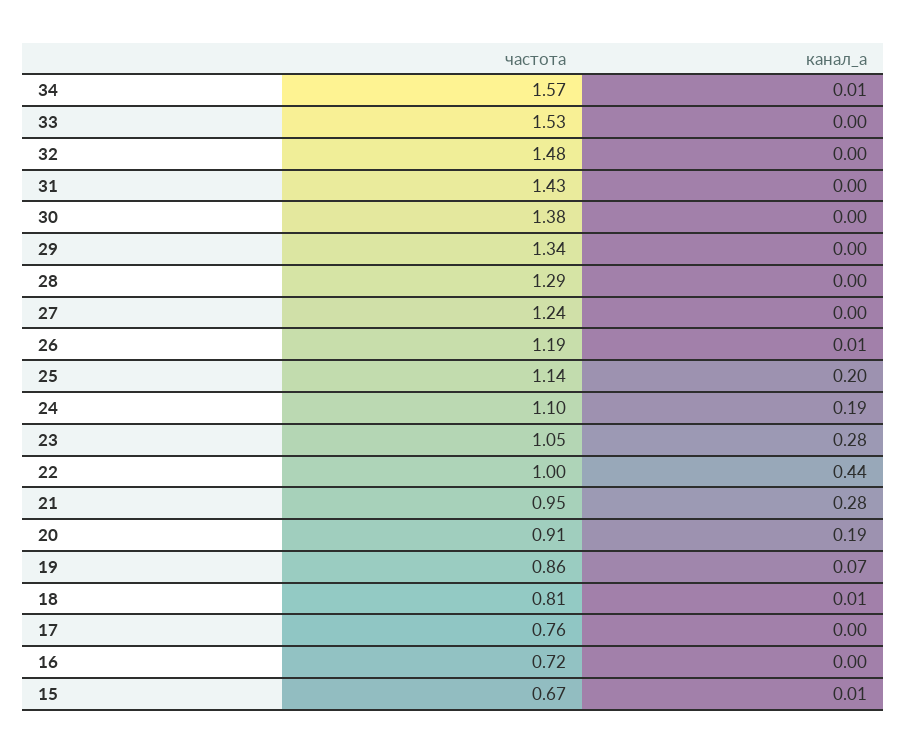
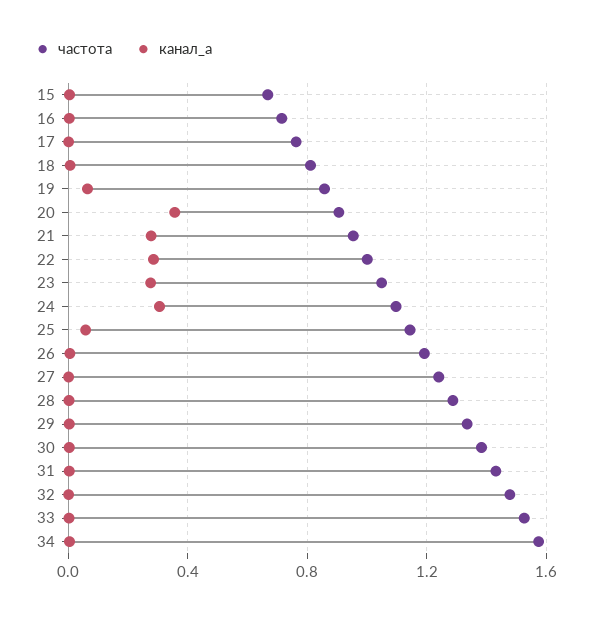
  {
    "частота": {
      "34": 1.57,
      "33": 1.53,
      "32": 1.48,
      "31": 1.43,
      "30": 1.38,
      "29": 1.34,
      "28": 1.29,
      "27": 1.24,
      "26": 1.19,
      "25": 1.14,
      "24": 1.1,
      "23": 1.05,
      "22": 1,
      "21": 0.95,
      "20": 0.91,
      "19": 0.86,
      "18": 0.81,
      "17": 0.76,
      "16": 0.72,
      "15": 0.67
    },
    "канал_a": {
      "34": 0.01,
      "33": 0,
      "32": 0,
      "31": 0,
      "30": 0,
      "29": 0,
      "28": 0,
      "27": 0,
      "26": 0.01,
-     "25": 0.2,
+     "25": 0.05,
-     "24": 0.19,
+     "24": 0.3,
      "23": 0.28,
-     "22": 0.44,
+     "22": 0.3,
      "21": 0.28,
-     "20": 0.19,
+     "20": 0.35,
      "19": 0.07,
      "18": 0.01,
      "17": 0,
      "16": 0,
      "15": 0.01
    }
  }

